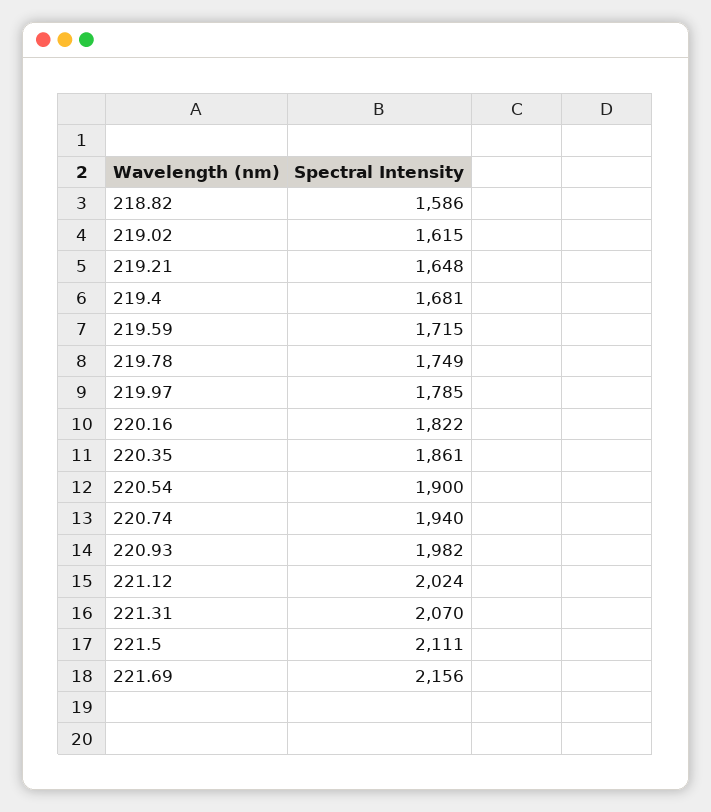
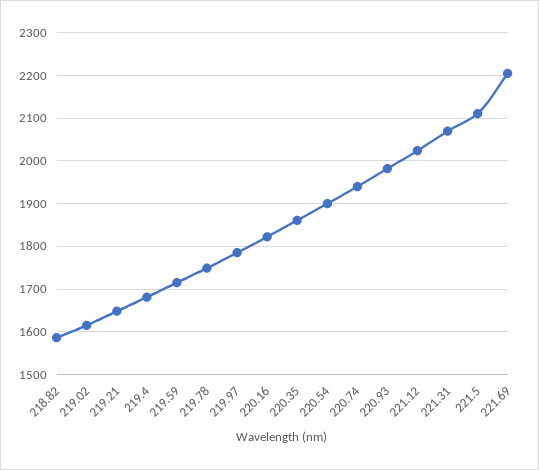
  {
    "218.82": 1586,
    "219.02": 1615,
    "219.21": 1648,
    "219.4": 1681,
    "219.59": 1715,
    "219.78": 1749,
    "219.97": 1785,
    "220.16": 1822,
    "220.35": 1861,
    "220.54": 1900,
    "220.74": 1940,
    "220.93": 1982,
    "221.12": 2024,
    "221.31": 2070,
    "221.5": 2111,
-   "221.69": 2156
+   "221.69": 2200
  }

